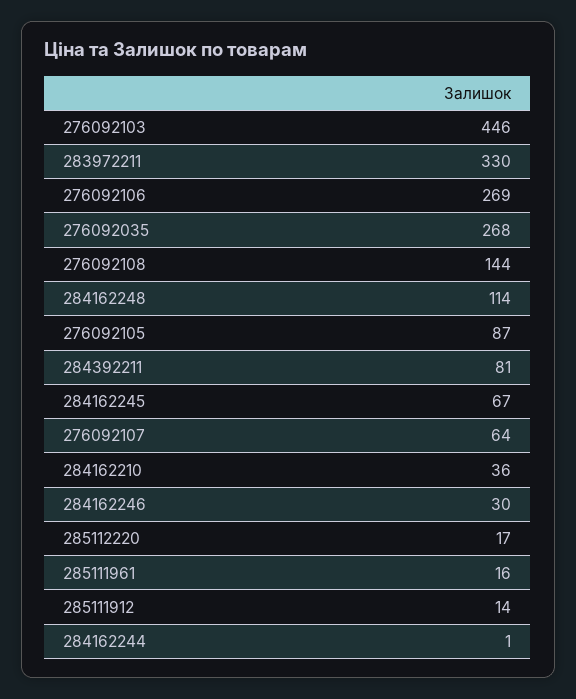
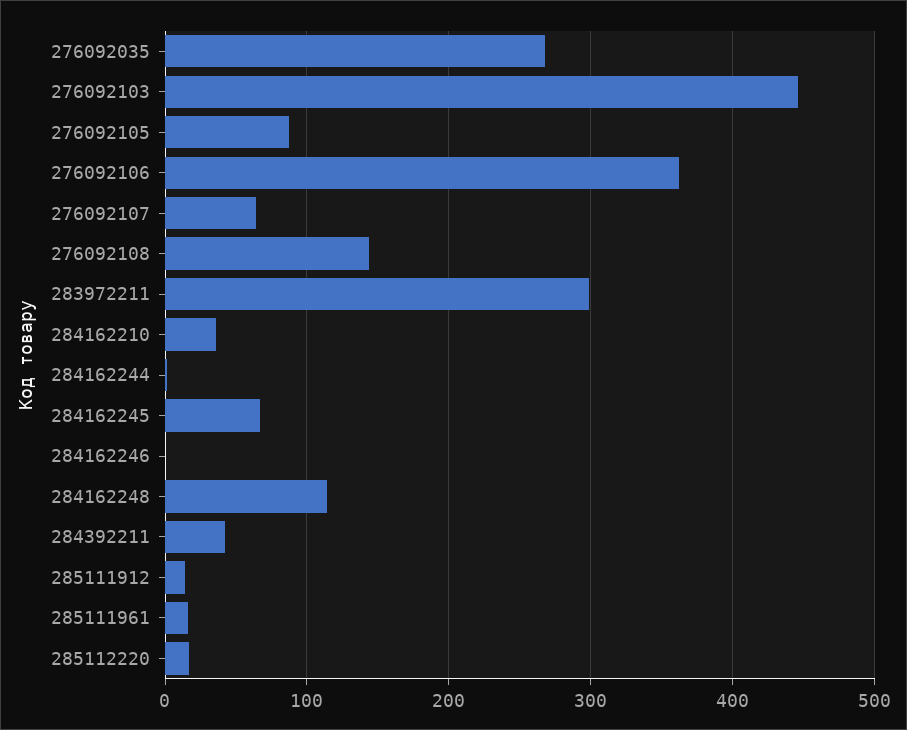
  {
    "276092103": 446,
-   "283972211": 330,
+   "283972211": 300,
-   "276092106": 269,
+   "276092106": 360,
    "276092035": 268,
    "276092108": 144,
    "284162248": 114,
    "276092105": 87,
-   "284392211": 81,
+   "284392211": 40,
    "284162245": 67,
    "276092107": 64,
    "284162210": 36,
-   "284162246": 30,
+   "284162246": 0,
    "285112220": 17,
    "285111961": 16,
    "285111912": 14,
    "284162244": 1
  }

